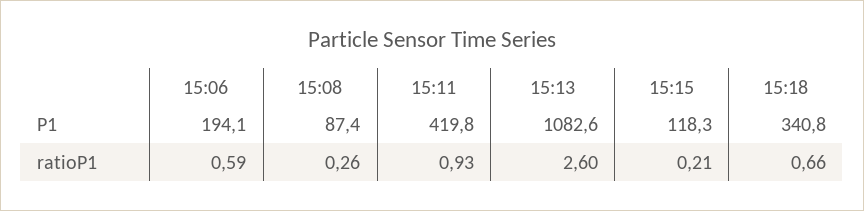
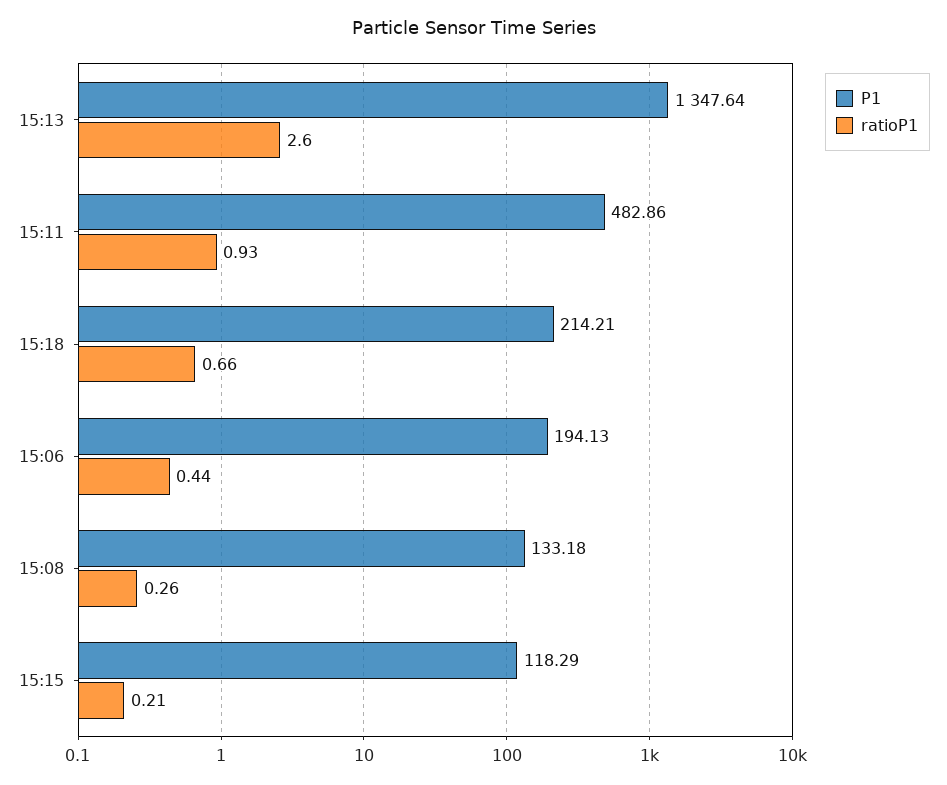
  {
    "P1": {
      "15:06": 194.13,
-     "15:08": 87.4,
+     "15:08": 133.18,
-     "15:11": 419.8,
+     "15:11": 482.86,
-     "15:13": 1082.6,
+     "15:13": 1347.64,
      "15:15": 118.29,
-     "15:18": 340.8
+     "15:18": 214.21
    },
    "ratioP1": {
-     "15:06": 0.59,
+     "15:06": 0.44,
      "15:08": 0.26,
      "15:11": 0.93,
      "15:13": 2.6,
      "15:15": 0.21,
      "15:18": 0.66
    }
  }

